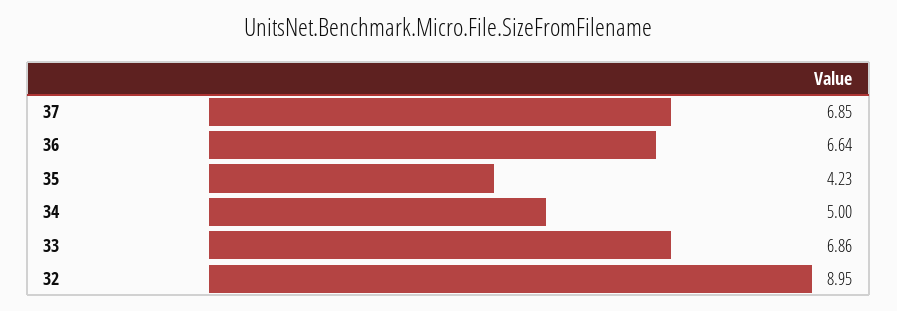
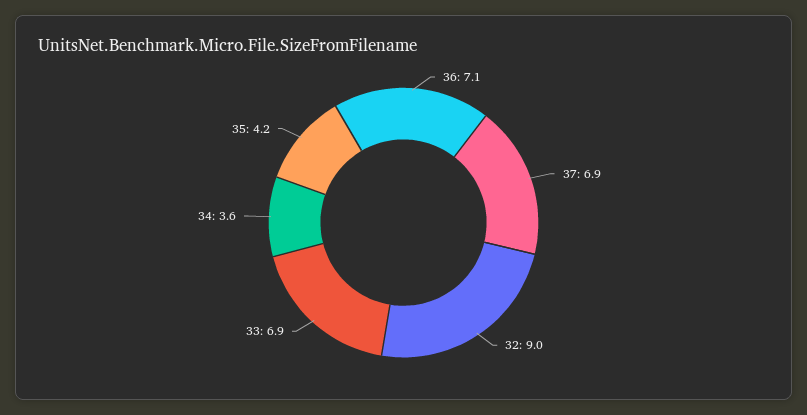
  {
    "37": 6.85,
-   "36": 6.64,
+   "36": 7.1,
    "35": 4.23,
-   "34": 5,
+   "34": 3.6,
    "33": 6.86,
    "32": 8.95
  }

